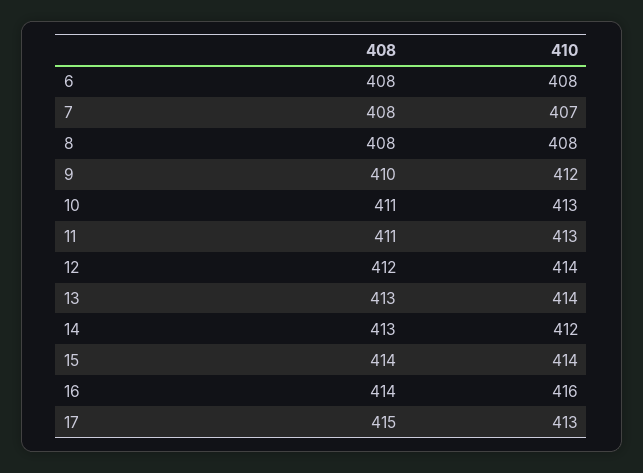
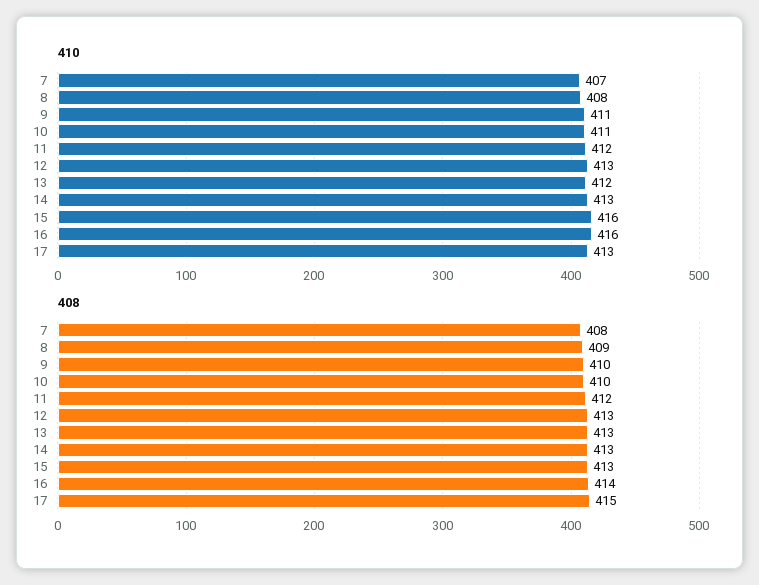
  {
    "408": {
-     "6": 408,
      "7": 408,
-     "8": 408,
+     "8": 409,
      "9": 410,
-     "10": 411,
+     "10": 410,
-     "11": 411,
+     "11": 412,
-     "12": 412,
+     "12": 413,
      "13": 413,
      "14": 413,
-     "15": 414,
+     "15": 413,
      "16": 414,
      "17": 415
    },
    "410": {
-     "6": 408,
      "7": 407,
      "8": 408,
-     "9": 412,
+     "9": 411,
-     "10": 413,
+     "10": 411,
-     "11": 413,
+     "11": 412,
-     "12": 414,
+     "12": 413,
-     "13": 414,
+     "13": 412,
-     "14": 412,
+     "14": 413,
-     "15": 414,
+     "15": 416,
      "16": 416,
      "17": 413
    }
  }

